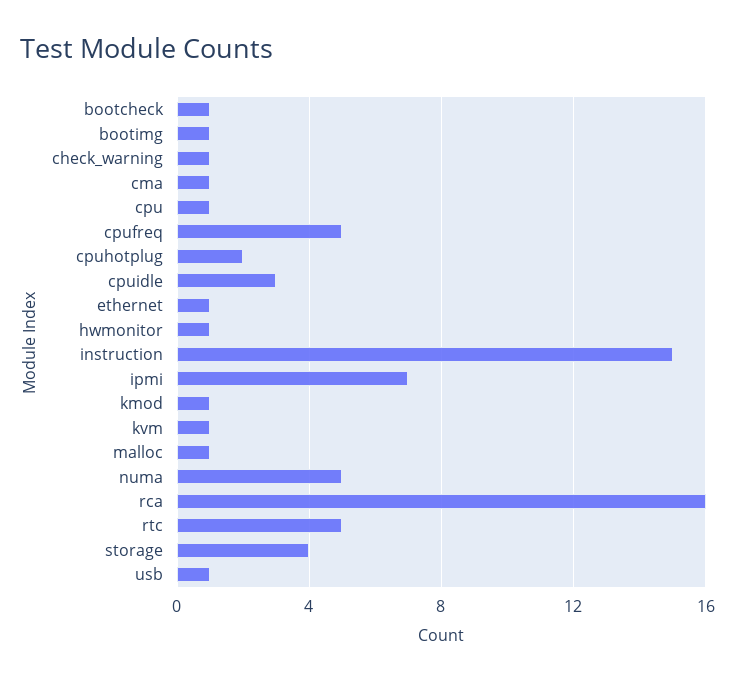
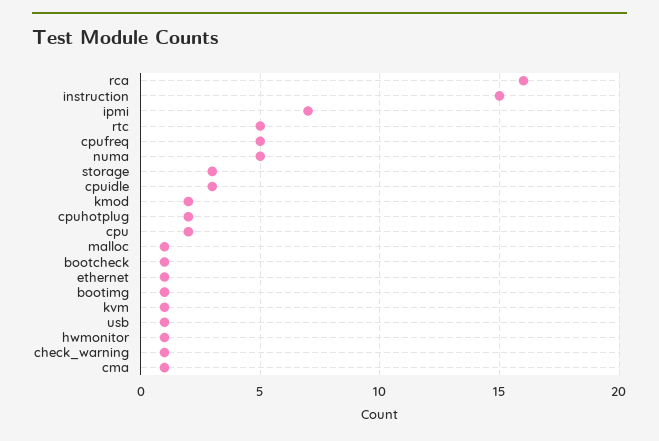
  {
    "bootcheck": 1,
    "bootimg": 1,
    "check_warning": 1,
    "cma": 1,
-   "cpu": 1,
+   "cpu": 2,
    "cpufreq": 5,
    "cpuhotplug": 2,
    "cpuidle": 3,
    "ethernet": 1,
    "hwmonitor": 1,
    "instruction": 15,
    "ipmi": 7,
-   "kmod": 1,
+   "kmod": 2,
    "kvm": 1,
    "malloc": 1,
    "numa": 5,
    "rca": 16,
    "rtc": 5,
-   "storage": 4,
+   "storage": 3,
    "usb": 1
  }

